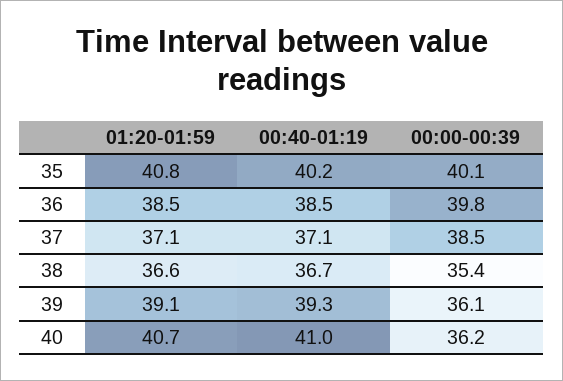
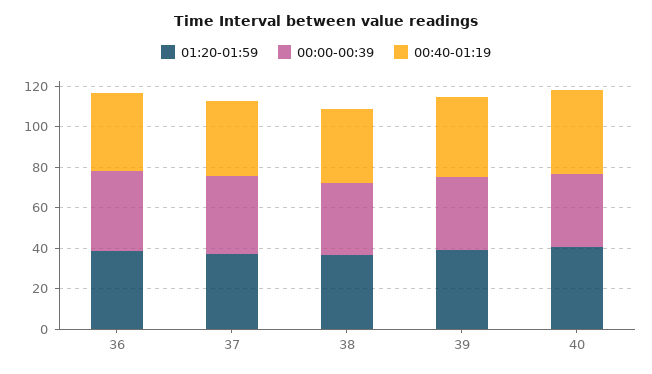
  {
    "01:20-01:59": {
-     "35": 40.8,
      "36": 38.5,
      "37": 37.1,
      "38": 36.6,
      "39": 39.1,
      "40": 40.7
    },
    "00:40-01:19": {
-     "35": 40.2,
      "36": 38.5,
      "37": 37.1,
      "38": 36.7,
      "39": 39.3,
      "40": 41
    },
    "00:00-00:39": {
-     "35": 40.1,
      "36": 39.8,
      "37": 38.5,
      "38": 35.4,
      "39": 36.1,
      "40": 36.2
    }
  }

